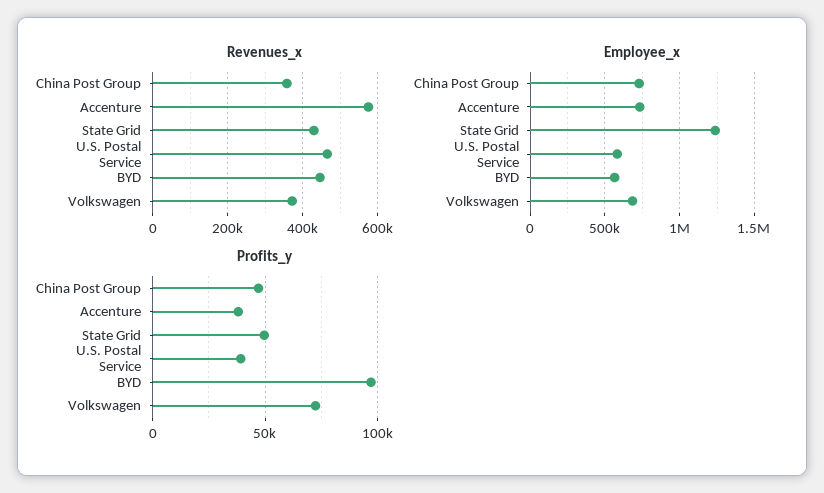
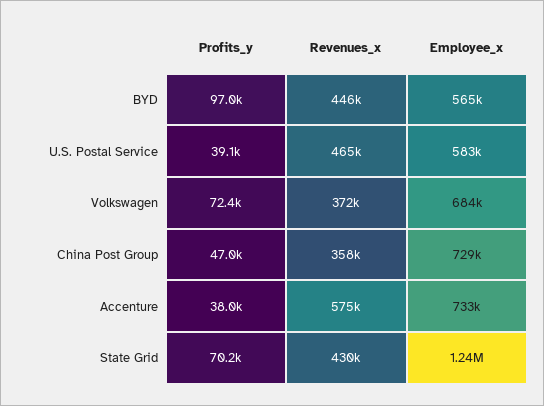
  {
    "Revenues_x": {
      "China Post Group": 358000,
      "Accenture": 575000,
      "State Grid": 430000,
      "U.S. Postal Service": 465000,
      "BYD": 446000,
      "Volkswagen": 372000
    },
    "Employee_x": {
      "China Post Group": 729000,
      "Accenture": 733000,
      "State Grid": 1240000,
      "U.S. Postal Service": 583000,
      "BYD": 565000,
      "Volkswagen": 684000
    },
    "Profits_y": {
      "China Post Group": 47000,
      "Accenture": 38000,
-     "State Grid": 50000,
+     "State Grid": 70200,
      "U.S. Postal Service": 39100,
      "BYD": 97000,
      "Volkswagen": 72400
    }
  }

